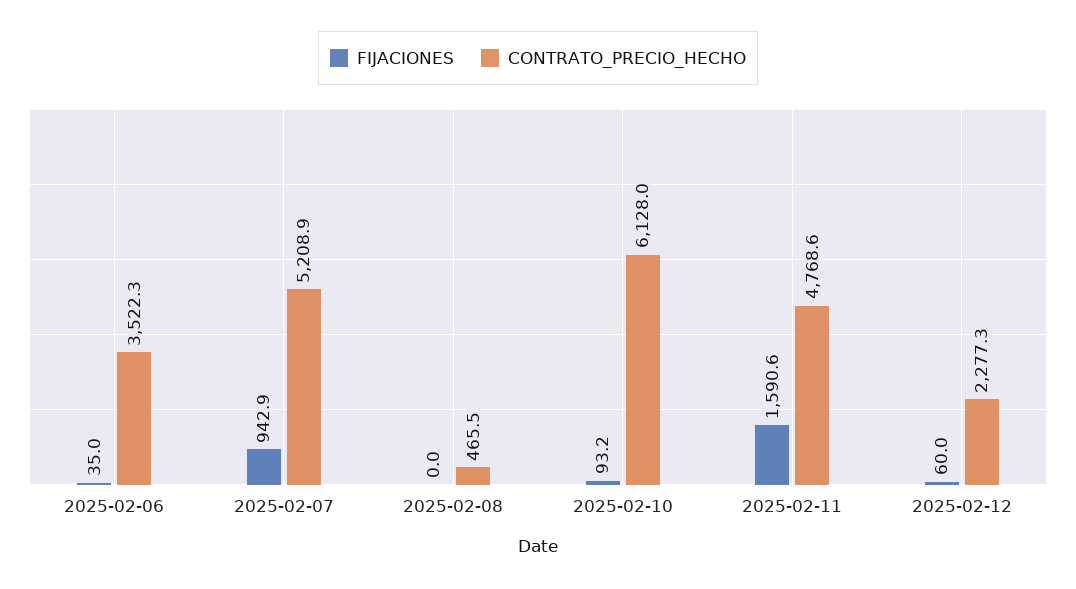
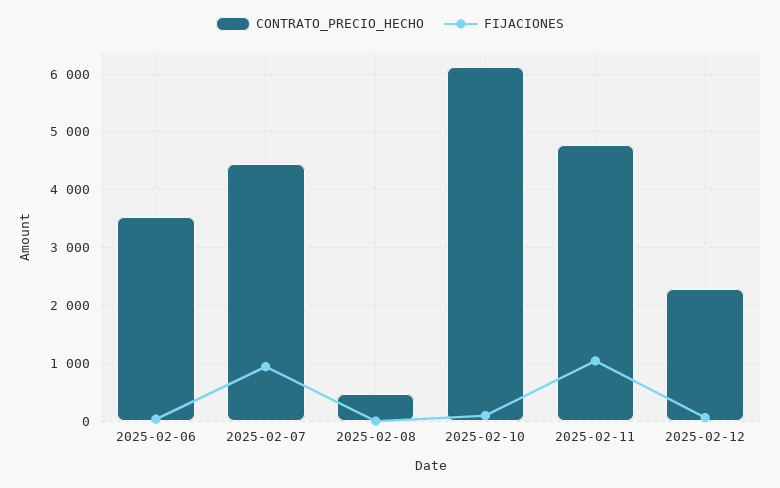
  {
    "FIJACIONES": {
      "2025-02-06": 35,
      "2025-02-07": 942.9,
      "2025-02-08": 0,
      "2025-02-10": 93.2,
-     "2025-02-11": 1590.6,
+     "2025-02-11": 1000,
      "2025-02-12": 60
    },
    "CONTRATO_PRECIO_HECHO": {
      "2025-02-06": 3522.3,
-     "2025-02-07": 5208.9,
+     "2025-02-07": 4400,
      "2025-02-08": 465.5,
      "2025-02-10": 6128,
      "2025-02-11": 4768.6,
      "2025-02-12": 2277.3
    }
  }

